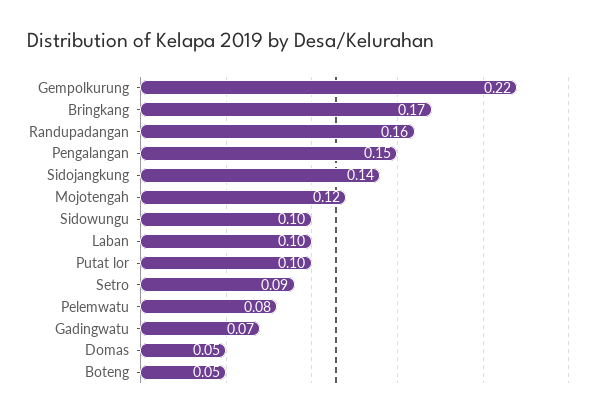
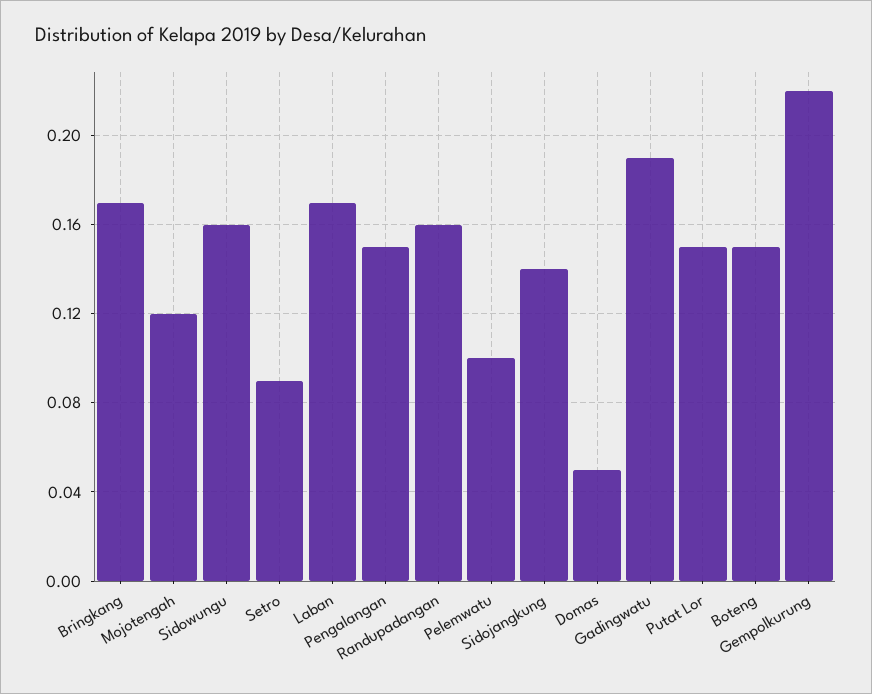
  {
    "Gempolkurung": 0.22,
    "Bringkang": 0.17,
    "Randupadangan": 0.16,
    "Pengalangan": 0.15,
    "Sidojangkung": 0.14,
    "Mojotengah": 0.12,
-   "Sidowungu": 0.1,
+   "Sidowungu": 0.16,
-   "Laban": 0.1,
+   "Laban": 0.17,
-   "Putat lor": 0.1,
+   "Putat lor": 0.15,
    "Setro": 0.09,
-   "Pelemwatu": 0.08,
+   "Pelemwatu": 0.1,
-   "Gadingwatu": 0.07,
+   "Gadingwatu": 0.19,
    "Domas": 0.05,
-   "Boteng": 0.05
+   "Boteng": 0.15
  }

